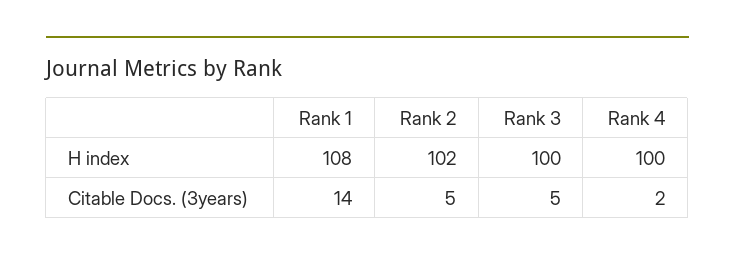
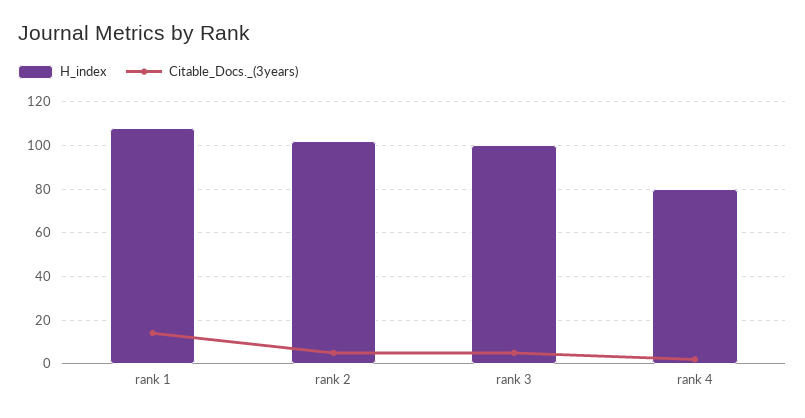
  {
    "H index": {
      "Rank 1": 108,
      "Rank 2": 102,
      "Rank 3": 100,
-     "Rank 4": 100
+     "Rank 4": 80
    },
    "Citable Docs. (3years)": {
      "Rank 1": 14,
      "Rank 2": 5,
      "Rank 3": 5,
      "Rank 4": 2
    }
  }

